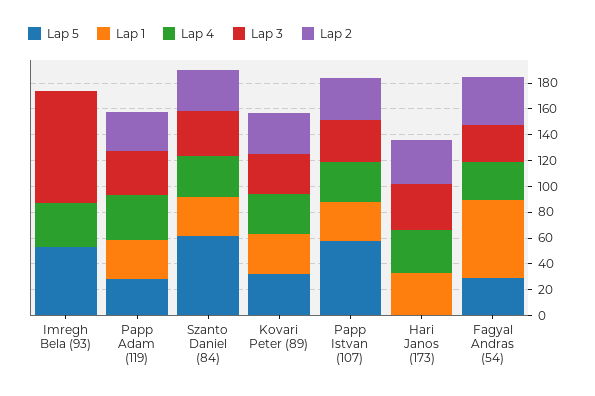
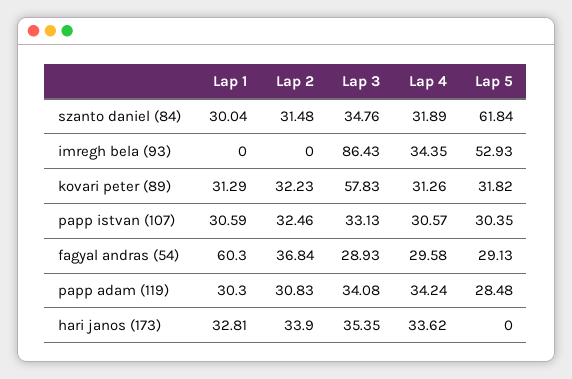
  {
    "Lap 5": {
      "Imregh Bela (93)": 52.93,
      "Papp Adam (119)": 28.48,
      "Szanto Daniel (84)": 61.84,
      "Kovari Peter (89)": 31.82,
-     "Papp Istvan (107)": 60,
+     "Papp Istvan (107)": 30.35,
      "Hari Janos (173)": 0,
      "Fagyal Andras (54)": 29.13
    },
    "Lap 1": {
      "Imregh Bela (93)": 0,
      "Papp Adam (119)": 30.3,
      "Szanto Daniel (84)": 30.04,
      "Kovari Peter (89)": 31.29,
      "Papp Istvan (107)": 30.59,
      "Hari Janos (173)": 32.81,
      "Fagyal Andras (54)": 60.3
    },
    "Lap 4": {
      "Imregh Bela (93)": 34.35,
      "Papp Adam (119)": 34.24,
      "Szanto Daniel (84)": 31.89,
      "Kovari Peter (89)": 31.26,
      "Papp Istvan (107)": 30.57,
      "Hari Janos (173)": 33.62,
      "Fagyal Andras (54)": 29.58
    },
    "Lap 3": {
      "Imregh Bela (93)": 86.43,
      "Papp Adam (119)": 34.08,
      "Szanto Daniel (84)": 34.76,
-     "Kovari Peter (89)": 30,
+     "Kovari Peter (89)": 57.83,
      "Papp Istvan (107)": 33.13,
      "Hari Janos (173)": 35.35,
      "Fagyal Andras (54)": 28.93
    },
    "Lap 2": {
      "Imregh Bela (93)": 0,
      "Papp Adam (119)": 30.83,
      "Szanto Daniel (84)": 31.48,
      "Kovari Peter (89)": 32.23,
      "Papp Istvan (107)": 32.46,
      "Hari Janos (173)": 33.9,
      "Fagyal Andras (54)": 36.84
    }
  }

